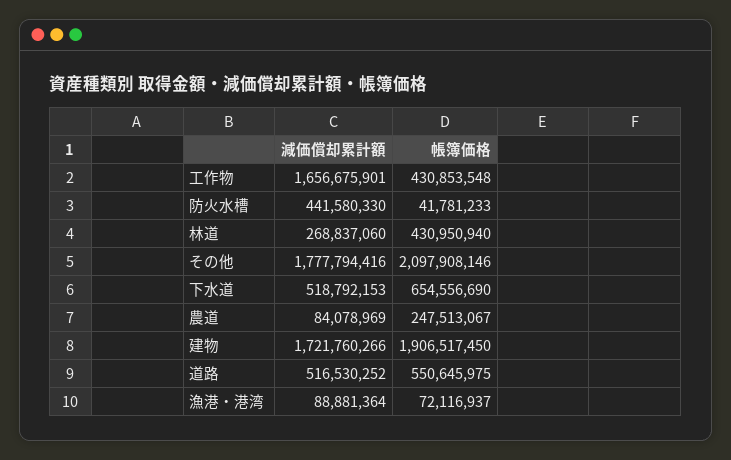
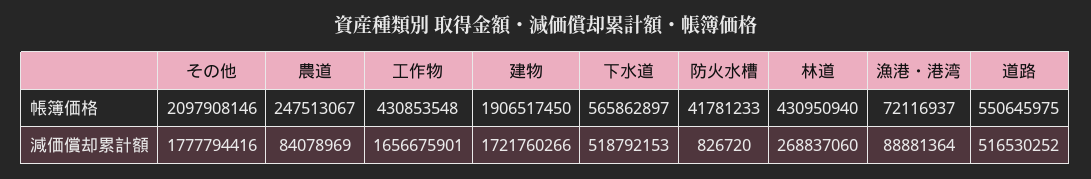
  {
    "減価償却累計額": {
      "工作物": 1656675901,
-     "防火水槽": 441580330,
+     "防火水槽": 826720,
      "林道": 268837060,
      "その他": 1777794416,
      "下水道": 518792153,
      "農道": 84078969,
      "建物": 1721760266,
      "道路": 516530252,
      "漁港・港湾": 88881364
    },
    "帳簿価格": {
      "工作物": 430853548,
      "防火水槽": 41781233,
      "林道": 430950940,
      "その他": 2097908146,
-     "下水道": 654556690,
+     "下水道": 565862897,
      "農道": 247513067,
      "建物": 1906517450,
      "道路": 550645975,
      "漁港・港湾": 72116937
    }
  }

